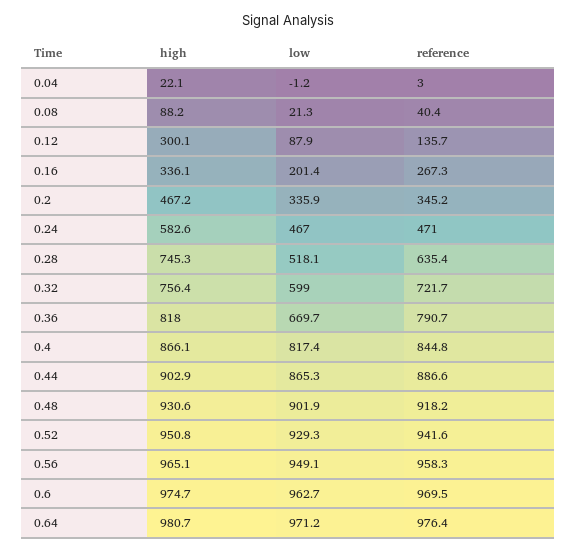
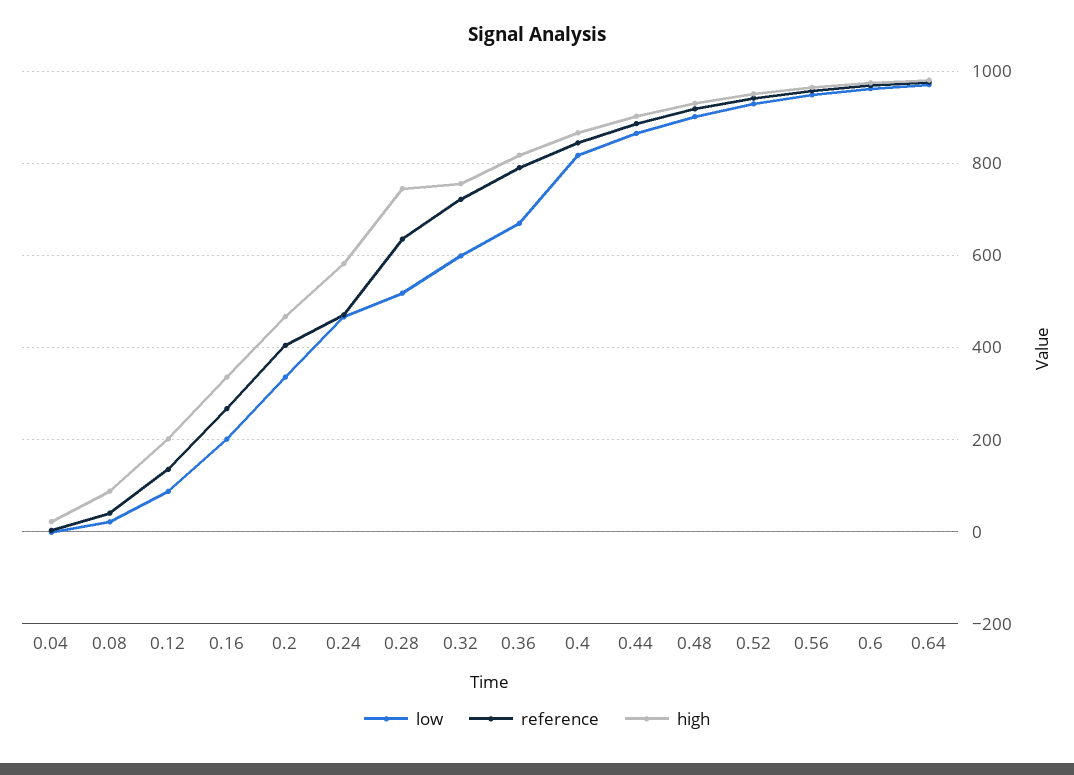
  {
    "high": {
      "0.04": 22.1,
      "0.08": 88.2,
-     "0.12": 300.1,
+     "0.12": 200,
      "0.16": 336.1,
      "0.2": 467.2,
      "0.24": 582.6,
      "0.28": 745.3,
      "0.32": 756.4,
      "0.36": 818,
      "0.4": 866.1,
      "0.44": 902.9,
      "0.48": 930.6,
      "0.52": 950.8,
      "0.56": 965.1,
      "0.6": 974.7,
      "0.64": 980.7
    },
    "low": {
      "0.04": -1.2,
      "0.08": 21.3,
      "0.12": 87.9,
      "0.16": 201.4,
      "0.2": 335.9,
      "0.24": 467,
      "0.28": 518.1,
      "0.32": 599,
      "0.36": 669.7,
      "0.4": 817.4,
      "0.44": 865.3,
      "0.48": 901.9,
      "0.52": 929.3,
      "0.56": 949.1,
      "0.6": 962.7,
      "0.64": 971.2
    },
    "reference": {
      "0.04": 3,
      "0.08": 40.4,
      "0.12": 135.7,
      "0.16": 267.3,
-     "0.2": 345.2,
+     "0.2": 400,
      "0.24": 471,
      "0.28": 635.4,
      "0.32": 721.7,
      "0.36": 790.7,
      "0.4": 844.8,
      "0.44": 886.6,
      "0.48": 918.2,
      "0.52": 941.6,
      "0.56": 958.3,
      "0.6": 969.5,
      "0.64": 976.4
    }
  }

